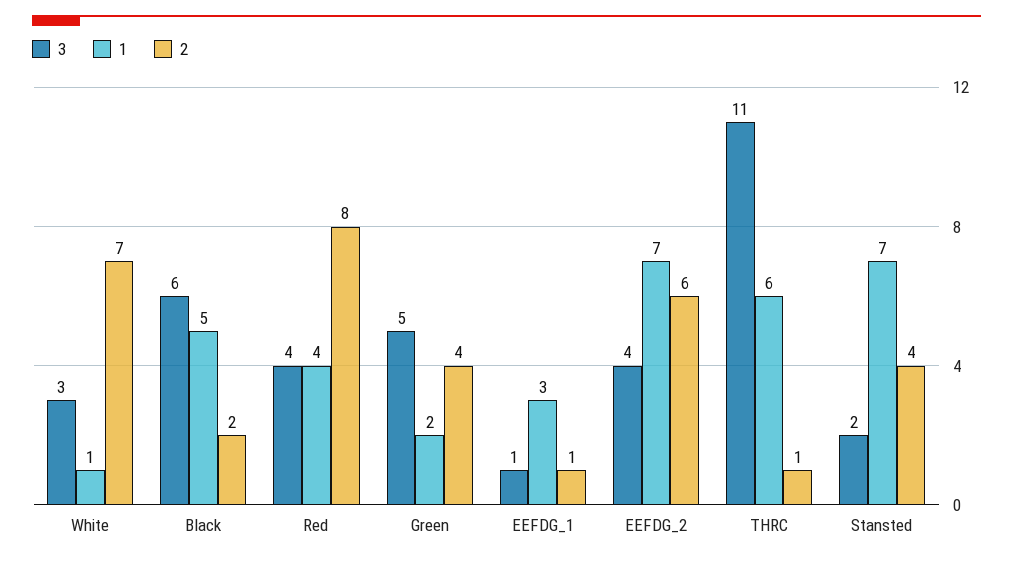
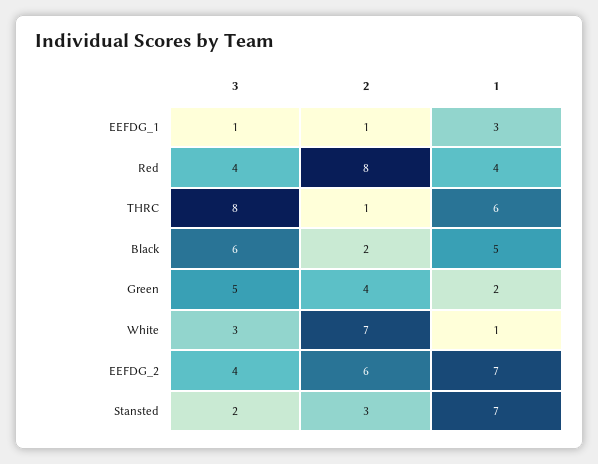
  {
    "3": {
      "White": 3,
      "Black": 6,
      "Red": 4,
      "Green": 5,
      "EEFDG_1": 1,
      "EEFDG_2": 4,
-     "THRC": 11,
+     "THRC": 8,
      "Stansted": 2
    },
    "1": {
      "White": 1,
      "Black": 5,
      "Red": 4,
      "Green": 2,
      "EEFDG_1": 3,
      "EEFDG_2": 7,
      "THRC": 6,
      "Stansted": 7
    },
    "2": {
      "White": 7,
      "Black": 2,
      "Red": 8,
      "Green": 4,
      "EEFDG_1": 1,
      "EEFDG_2": 6,
      "THRC": 1,
-     "Stansted": 4
+     "Stansted": 3
    }
  }

